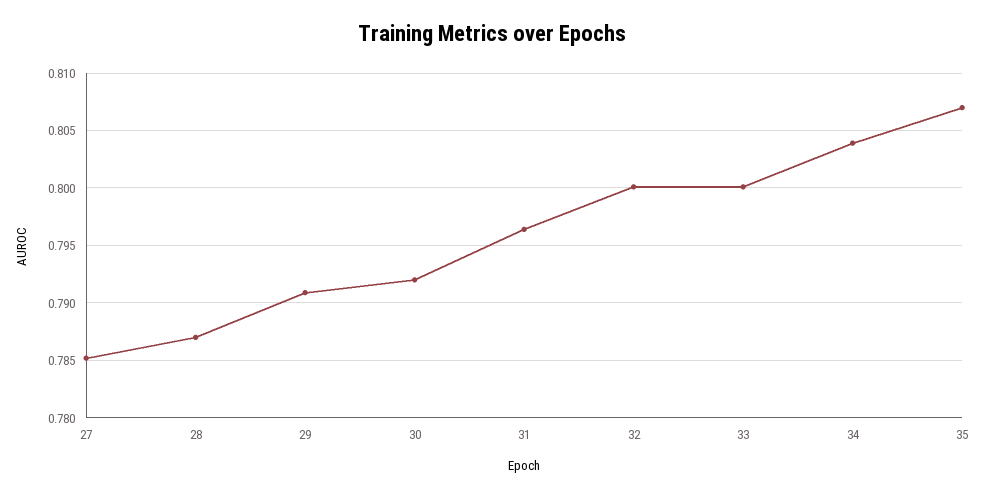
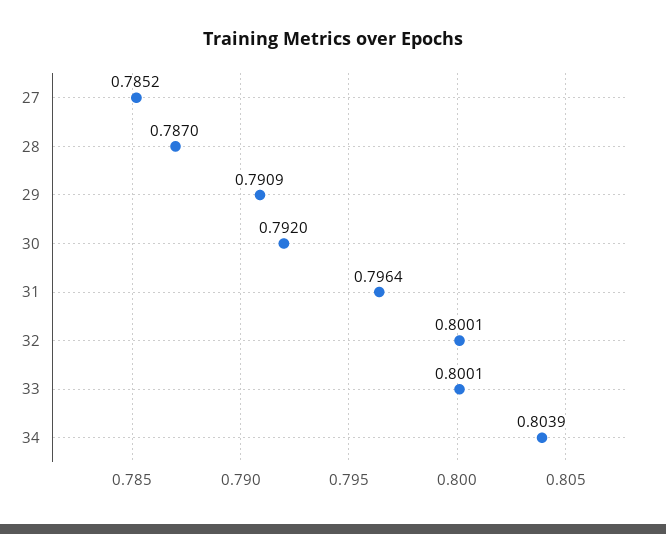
  {
    "27": 0.7852,
    "28": 0.787,
    "29": 0.7909,
    "30": 0.792,
    "31": 0.7964,
    "32": 0.8001,
    "33": 0.8001,
-   "34": 0.8039,
+   "34": 0.8039
-   "35": 0.807
  }

